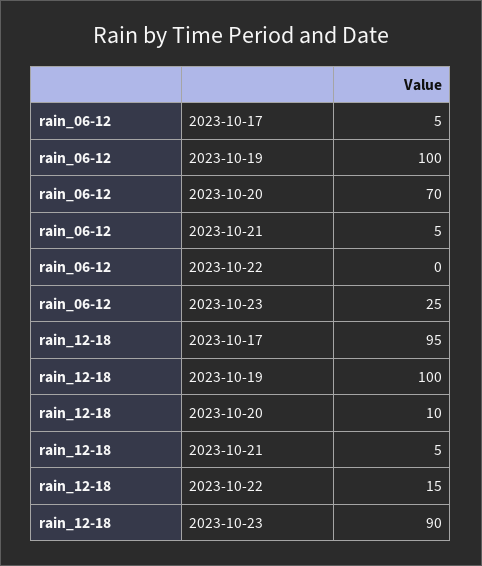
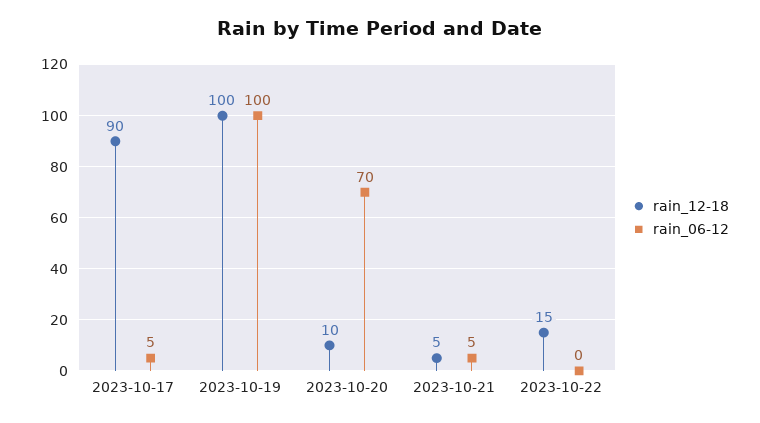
  {
    "rain_06-12": {
      "2023-10-17": 5,
      "2023-10-19": 100,
      "2023-10-20": 70,
      "2023-10-21": 5,
-     "2023-10-22": 0,
+     "2023-10-22": 0
-     "2023-10-23": 25
    },
    "rain_12-18": {
-     "2023-10-17": 95,
+     "2023-10-17": 90,
      "2023-10-19": 100,
      "2023-10-20": 10,
      "2023-10-21": 5,
-     "2023-10-22": 15,
+     "2023-10-22": 15
-     "2023-10-23": 90
    }
  }

